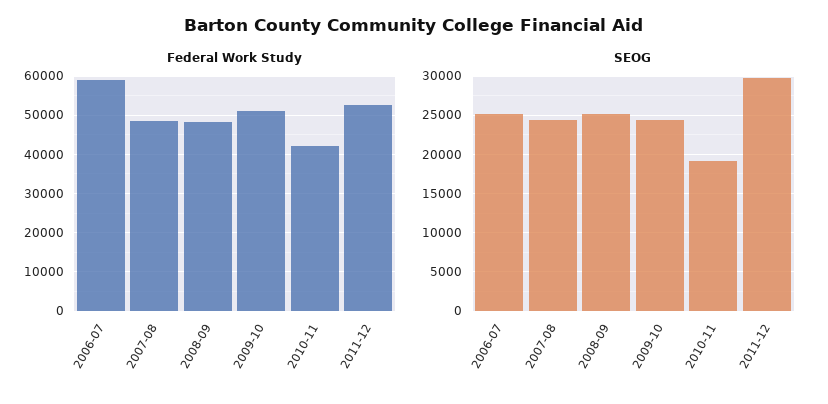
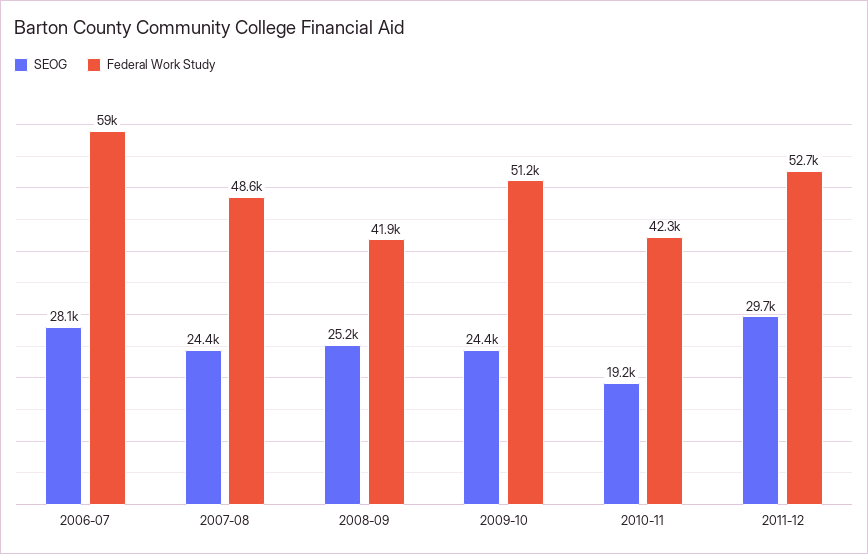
  {
    "Federal Work Study": {
      "2006-07": 59000,
      "2007-08": 48600,
-     "2008-09": 48000,
+     "2008-09": 41900,
      "2009-10": 51200,
      "2010-11": 42300,
      "2011-12": 52700
    },
    "SEOG": {
-     "2006-07": 25000,
+     "2006-07": 28100,
      "2007-08": 24400,
      "2008-09": 25200,
      "2009-10": 24400,
      "2010-11": 19200,
      "2011-12": 29700
    }
  }

